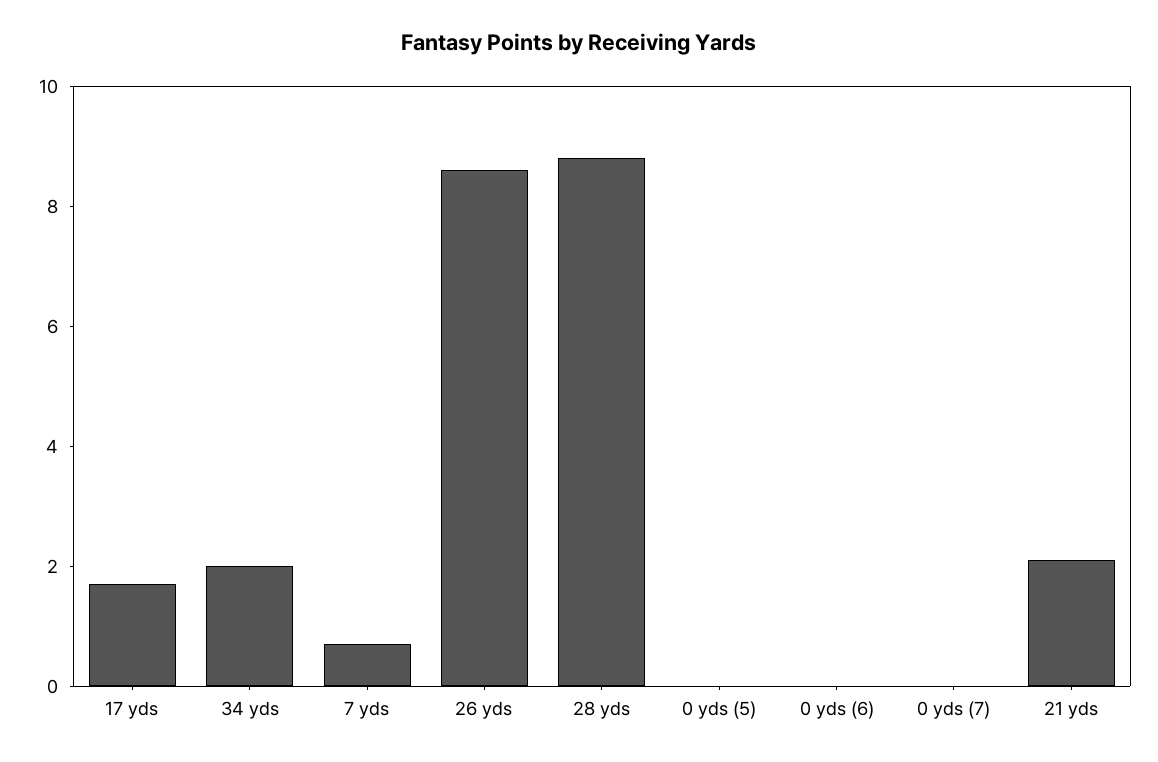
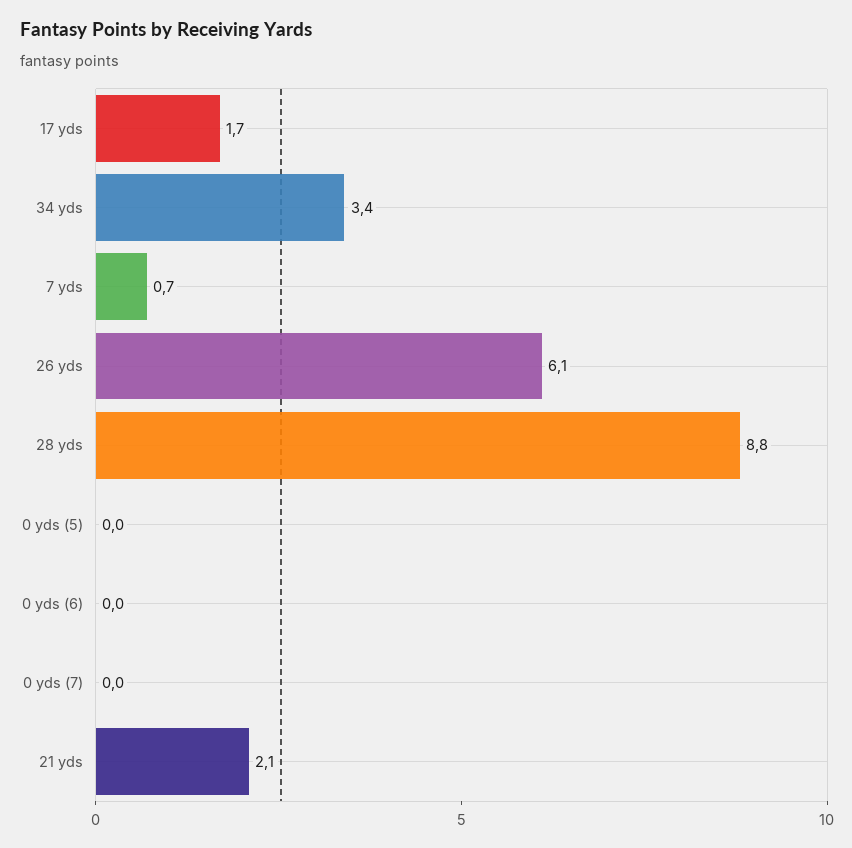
  {
    "17 yds": 1.7,
-   "34 yds": 2,
+   "34 yds": 3.4,
    "7 yds": 0.7,
-   "26 yds": 8.5,
+   "26 yds": 6.1,
    "28 yds": 8.8,
    "0 yds (5)": 0,
    "0 yds (6)": 0,
    "0 yds (7)": 0,
    "21 yds": 2.1
  }

